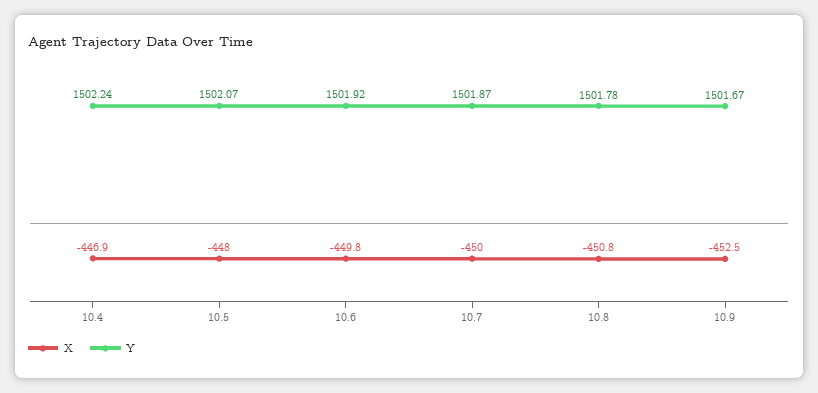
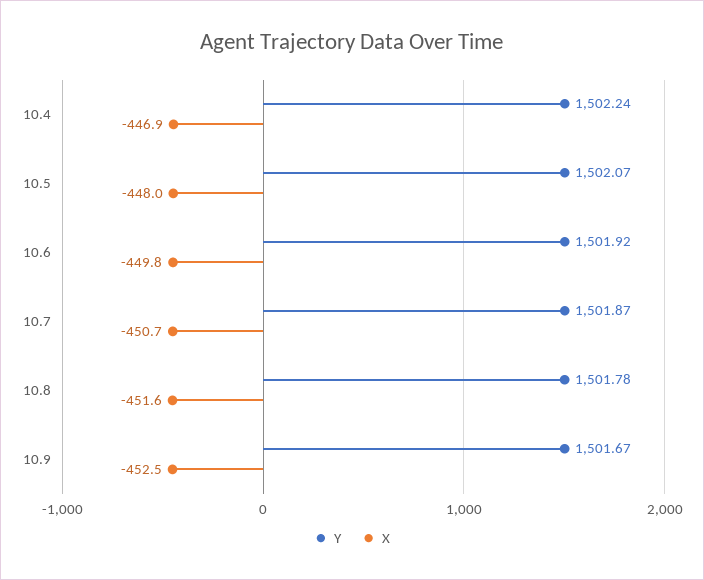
  {
    "X": {
      "10.4": -446.9,
      "10.5": -448,
      "10.6": -449.8,
-     "10.7": -450,
+     "10.7": -450.7,
-     "10.8": -450.8,
+     "10.8": -451.6,
      "10.9": -452.5
    },
    "Y": {
      "10.4": 1502.24,
      "10.5": 1502.07,
      "10.6": 1501.92,
      "10.7": 1501.87,
      "10.8": 1501.78,
      "10.9": 1501.67
    }
  }

